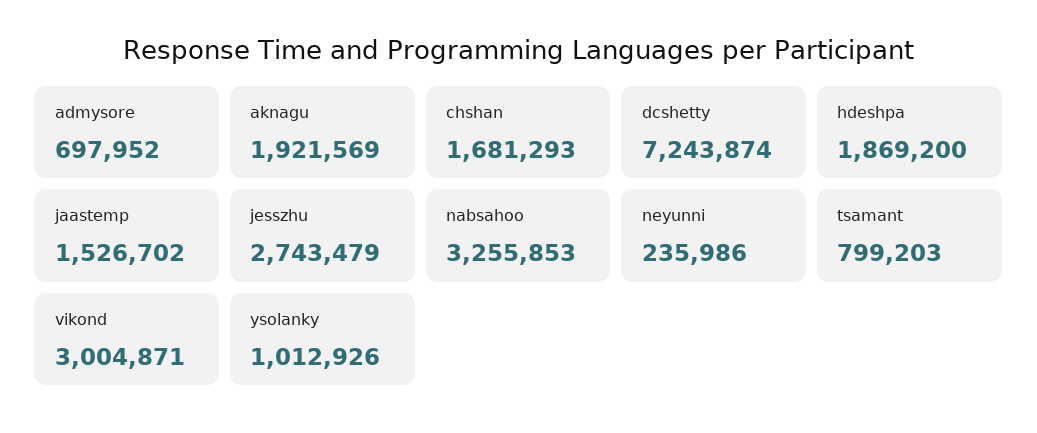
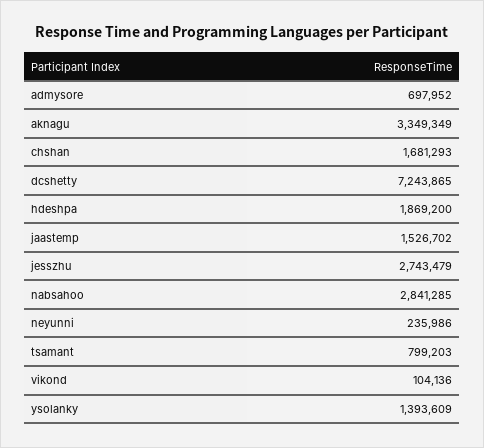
  {
    "admysore": 697952,
-   "aknagu": 1921569,
+   "aknagu": 3349349,
    "chshan": 1681293,
-   "dcshetty": 7243874,
+   "dcshetty": 7243865,
    "hdeshpa": 1869200,
    "jaastemp": 1526702,
    "jesszhu": 2743479,
-   "nabsahoo": 3255853,
+   "nabsahoo": 2841285,
    "neyunni": 235986,
    "tsamant": 799203,
-   "vikond": 3004871,
+   "vikond": 104136,
-   "ysolanky": 1012926
+   "ysolanky": 1393609
  }

